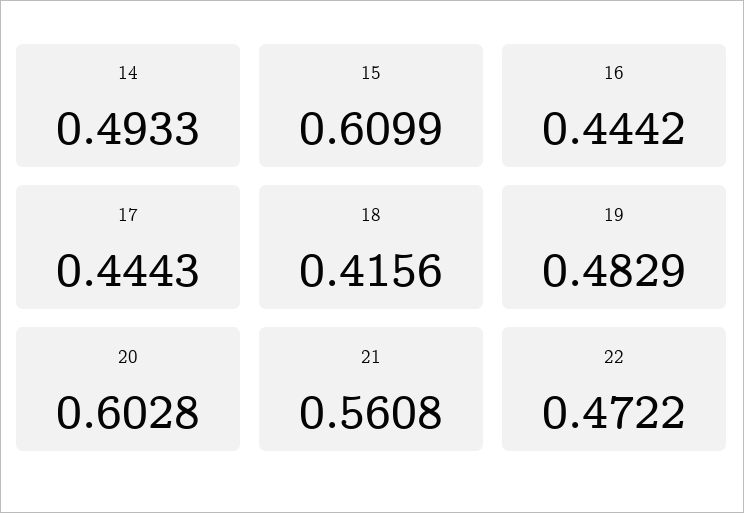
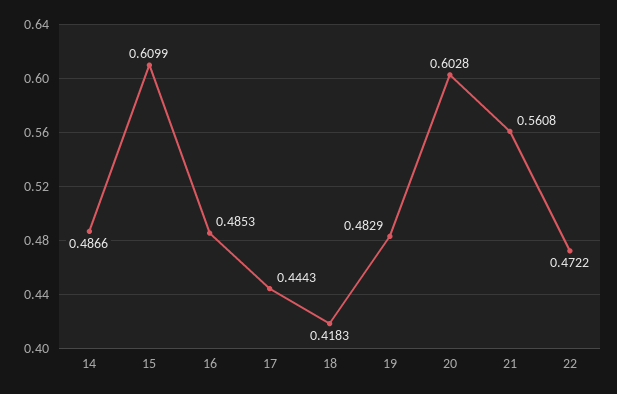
  {
-   "14": 0.4933,
+   "14": 0.4866,
    "15": 0.6099,
-   "16": 0.4442,
+   "16": 0.4853,
    "17": 0.4443,
-   "18": 0.4156,
+   "18": 0.4183,
    "19": 0.4829,
    "20": 0.6028,
    "21": 0.5608,
    "22": 0.4722
  }

